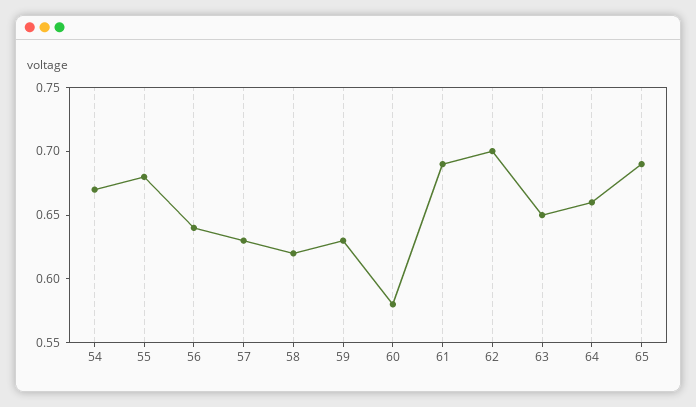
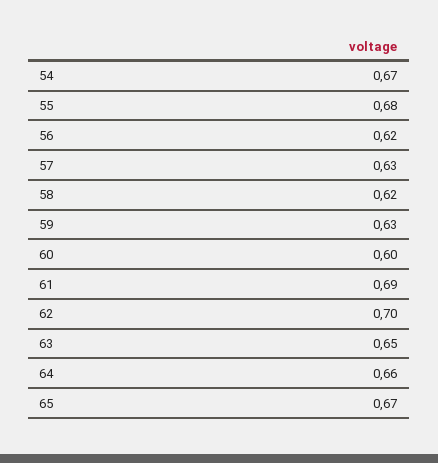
  {
    "54": 0.67,
    "55": 0.68,
-   "56": 0.64,
+   "56": 0.62,
    "57": 0.63,
    "58": 0.62,
    "59": 0.63,
-   "60": 0.58,
+   "60": 0.6,
    "61": 0.69,
    "62": 0.7,
    "63": 0.65,
    "64": 0.66,
-   "65": 0.69
+   "65": 0.67
  }

